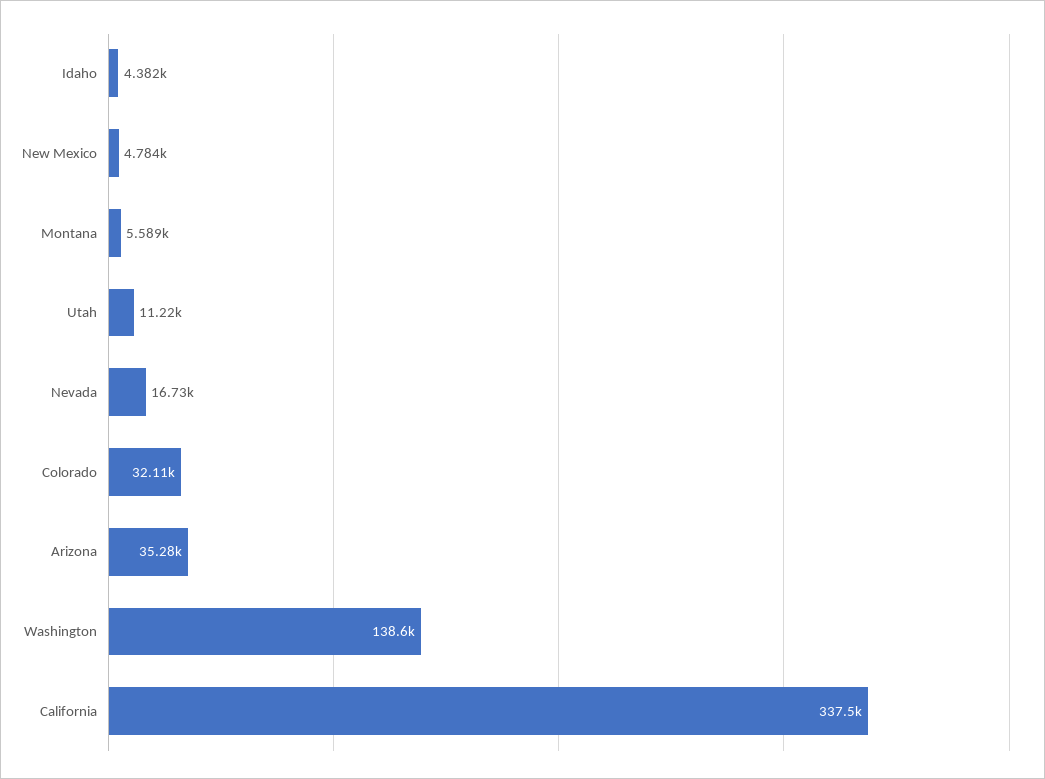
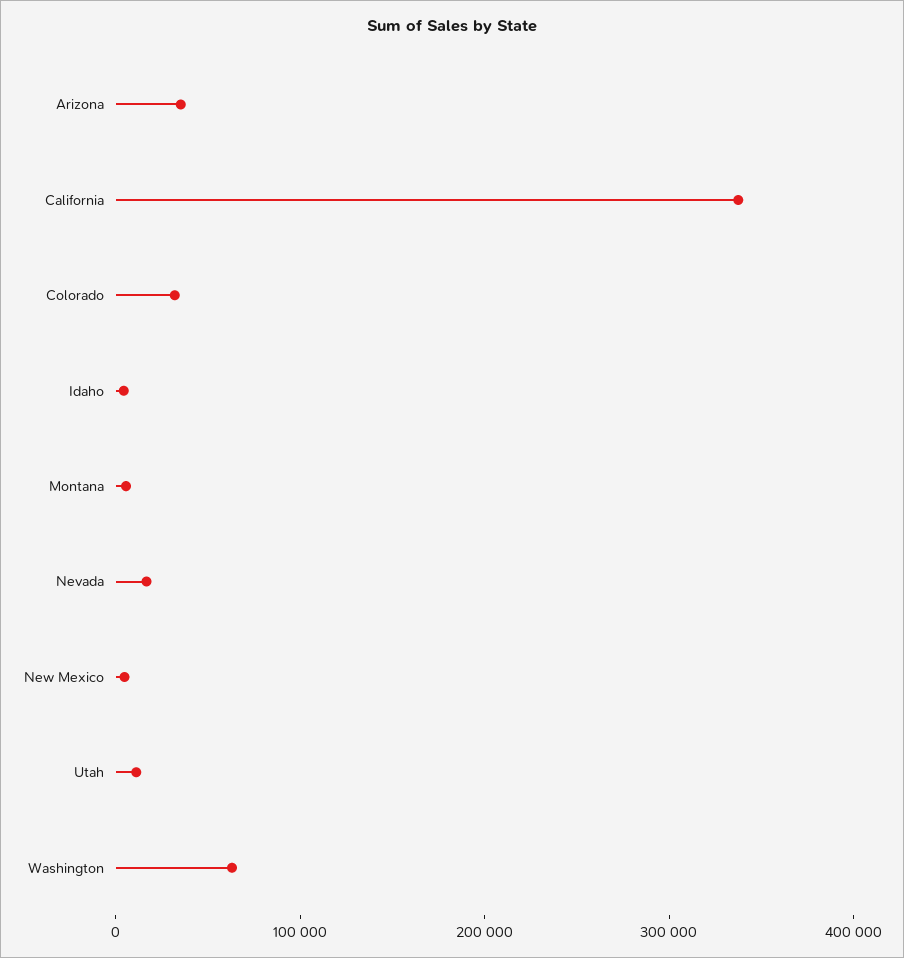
  {
    "Idaho": 4382,
    "New Mexico": 4784,
    "Montana": 5589,
    "Utah": 11220,
    "Nevada": 16730,
    "Colorado": 32110,
    "Arizona": 35280,
-   "Washington": 138600,
+   "Washington": 60000,
    "California": 337500
  }

